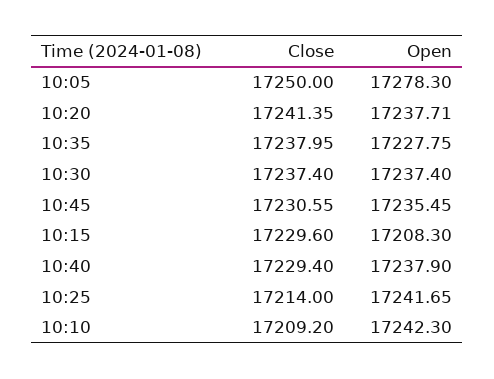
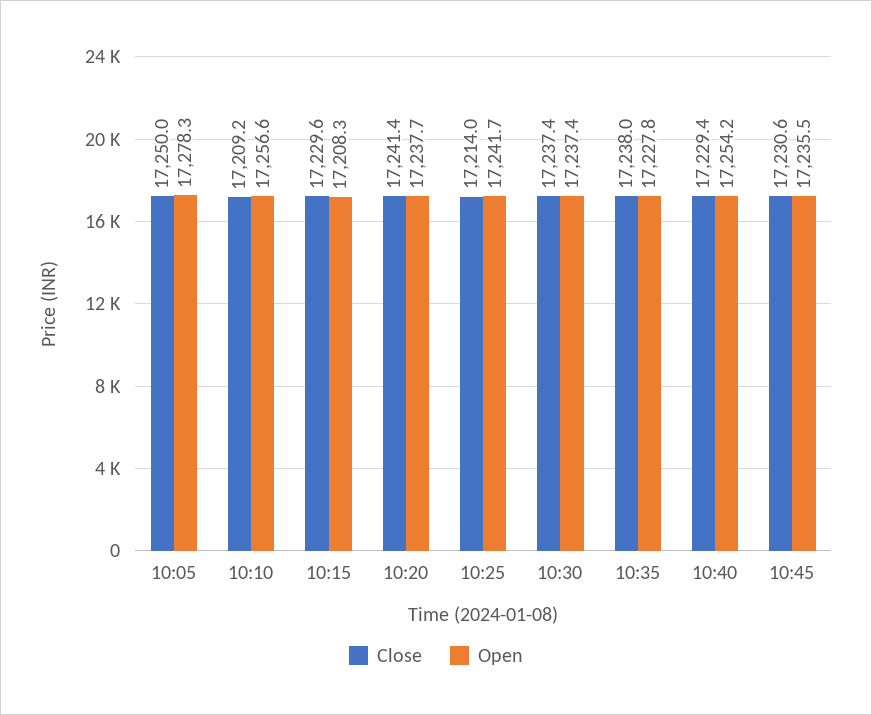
  {
    "Close": {
      "10:05": 17250,
      "10:20": 17241.35,
      "10:35": 17237.95,
      "10:30": 17237.4,
      "10:45": 17230.55,
      "10:15": 17229.6,
      "10:40": 17229.4,
      "10:25": 17214,
      "10:10": 17209.2
    },
    "Open": {
      "10:05": 17278.3,
      "10:20": 17237.71,
      "10:35": 17227.75,
      "10:30": 17237.4,
      "10:45": 17235.45,
      "10:15": 17208.3,
-     "10:40": 17237.9,
+     "10:40": 17254.2,
      "10:25": 17241.65,
-     "10:10": 17242.3
+     "10:10": 17256.6
    }
  }

